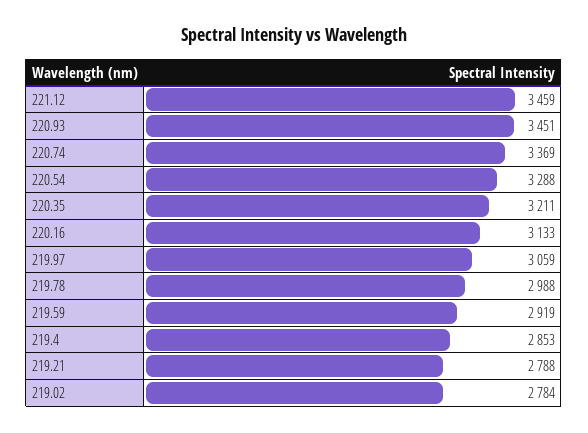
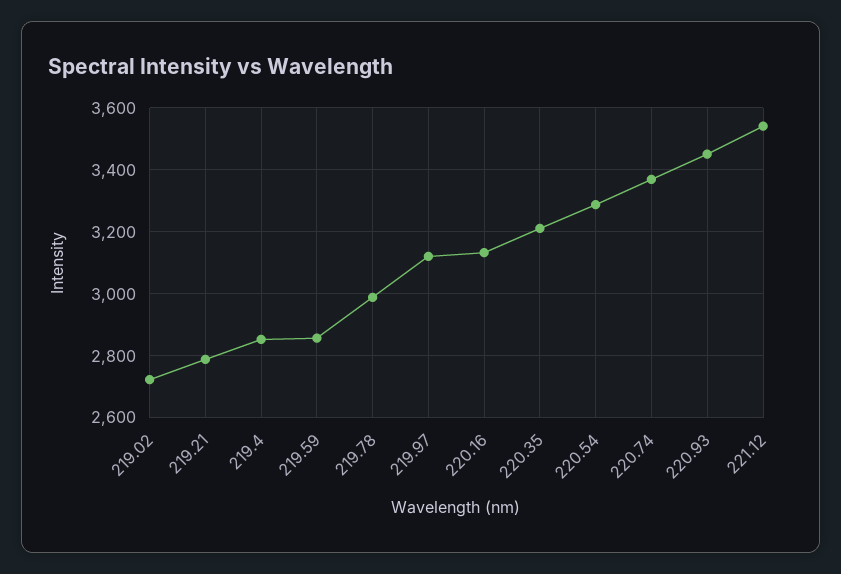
  {
-   "221.12": 3459,
+   "221.12": 3540,
    "220.93": 3451,
    "220.74": 3369,
    "220.54": 3288,
    "220.35": 3211,
    "220.16": 3133,
-   "219.97": 3059,
+   "219.97": 3120,
    "219.78": 2988,
-   "219.59": 2919,
+   "219.59": 2860,
    "219.4": 2853,
    "219.21": 2788,
-   "219.02": 2784
+   "219.02": 2720
  }

